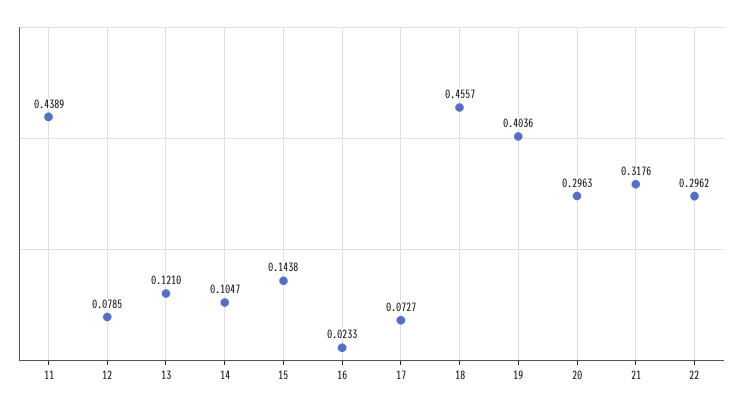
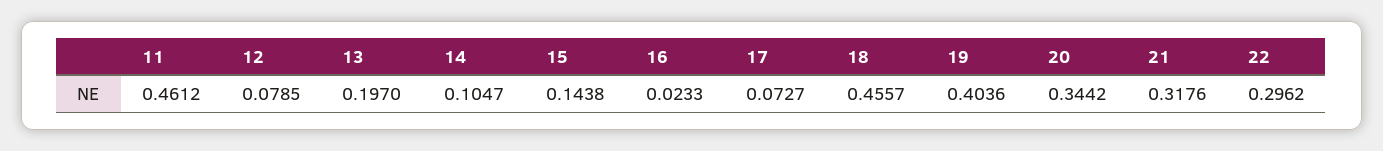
  {
-   "11": 0.4389,
+   "11": 0.4612,
    "12": 0.0785,
-   "13": 0.121,
+   "13": 0.197,
    "14": 0.1047,
    "15": 0.1438,
    "16": 0.0233,
    "17": 0.0727,
    "18": 0.4557,
    "19": 0.4036,
-   "20": 0.2963,
+   "20": 0.3442,
    "21": 0.3176,
    "22": 0.2962
  }

